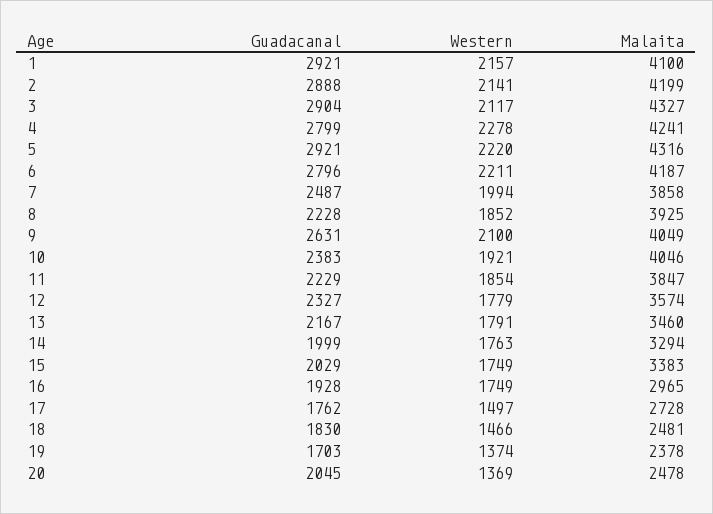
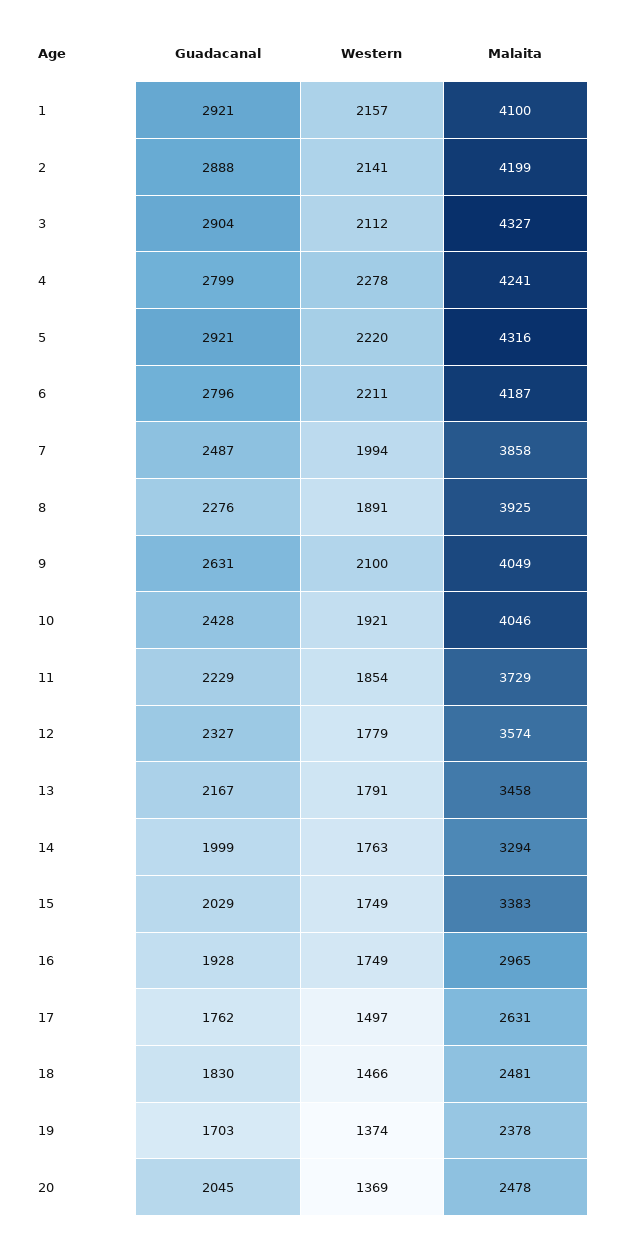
  {
    "Guadacanal": {
      "1": 2921,
      "2": 2888,
      "3": 2904,
      "4": 2799,
      "5": 2921,
      "6": 2796,
      "7": 2487,
-     "8": 2228,
+     "8": 2276,
      "9": 2631,
-     "10": 2383,
+     "10": 2428,
      "11": 2229,
      "12": 2327,
      "13": 2167,
      "14": 1999,
      "15": 2029,
      "16": 1928,
      "17": 1762,
      "18": 1830,
      "19": 1703,
      "20": 2045
    },
    "Western": {
      "1": 2157,
      "2": 2141,
-     "3": 2117,
+     "3": 2112,
      "4": 2278,
      "5": 2220,
      "6": 2211,
      "7": 1994,
-     "8": 1852,
+     "8": 1891,
      "9": 2100,
      "10": 1921,
      "11": 1854,
      "12": 1779,
      "13": 1791,
      "14": 1763,
      "15": 1749,
      "16": 1749,
      "17": 1497,
      "18": 1466,
      "19": 1374,
      "20": 1369
    },
    "Malaita": {
      "1": 4100,
      "2": 4199,
      "3": 4327,
      "4": 4241,
      "5": 4316,
      "6": 4187,
      "7": 3858,
      "8": 3925,
      "9": 4049,
      "10": 4046,
-     "11": 3847,
+     "11": 3729,
      "12": 3574,
-     "13": 3460,
+     "13": 3458,
      "14": 3294,
      "15": 3383,
      "16": 2965,
-     "17": 2728,
+     "17": 2631,
      "18": 2481,
      "19": 2378,
      "20": 2478
    }
  }

